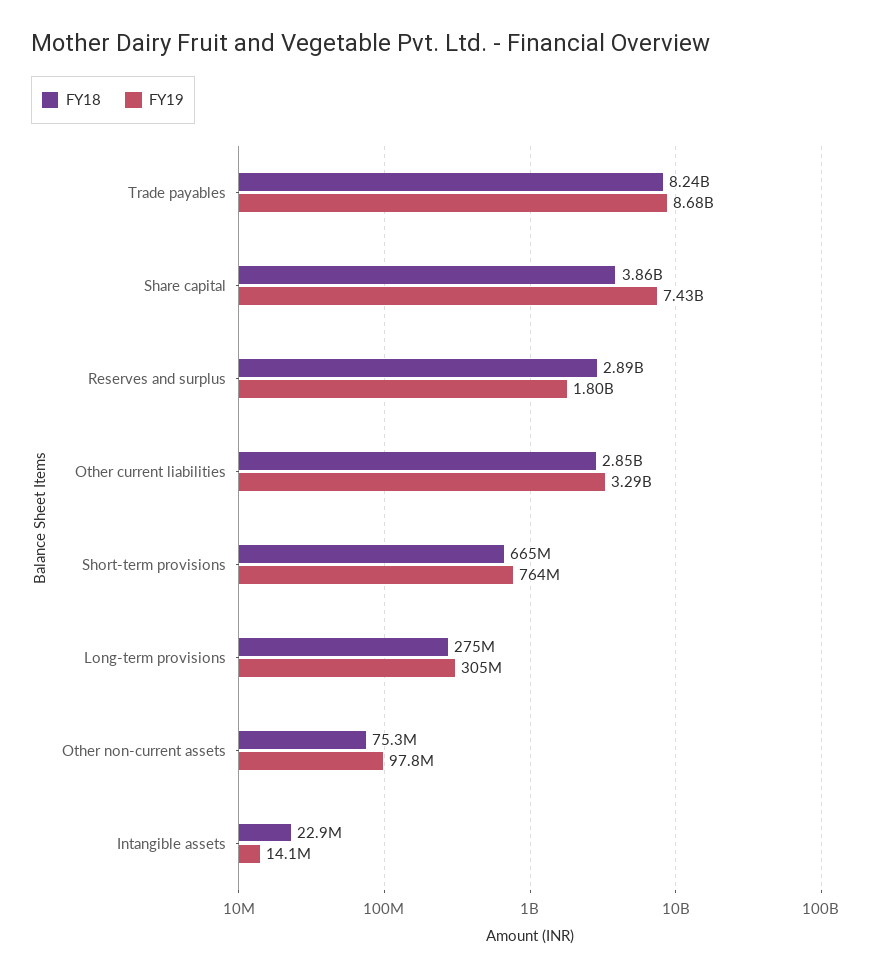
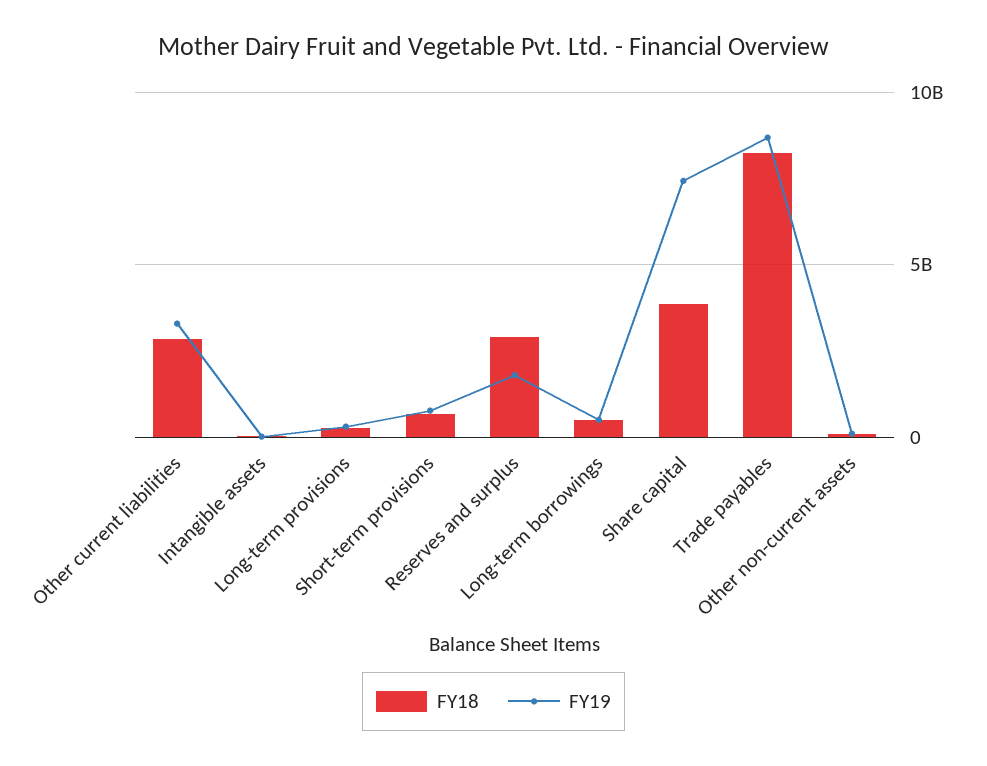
  {
    "FY18": {
      "Trade payables": 8240000000,
      "Share capital": 3860000000,
      "Reserves and surplus": 2890000000,
      "Other current liabilities": 2850000000,
      "Short-term provisions": 665000000,
      "Long-term provisions": 275000000,
      "Other non-current assets": 75300000,
-     "Intangible assets": 22900000
+     "Intangible assets": 22900000,
+     "Long-term borrowings": 500000000
    },
    "FY19": {
      "Trade payables": 8680000000,
      "Share capital": 7430000000,
      "Reserves and surplus": 1800000000,
      "Other current liabilities": 3290000000,
      "Short-term provisions": 764000000,
      "Long-term provisions": 305000000,
      "Other non-current assets": 97800000,
-     "Intangible assets": 14100000
+     "Intangible assets": 14100000,
+     "Long-term borrowings": 500000000
    }
  }

